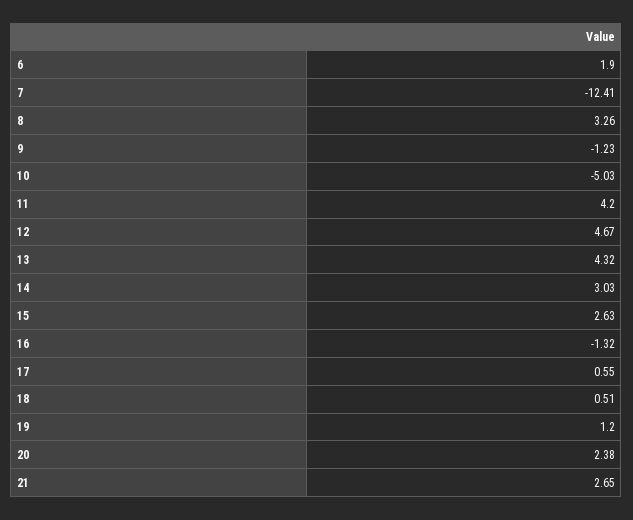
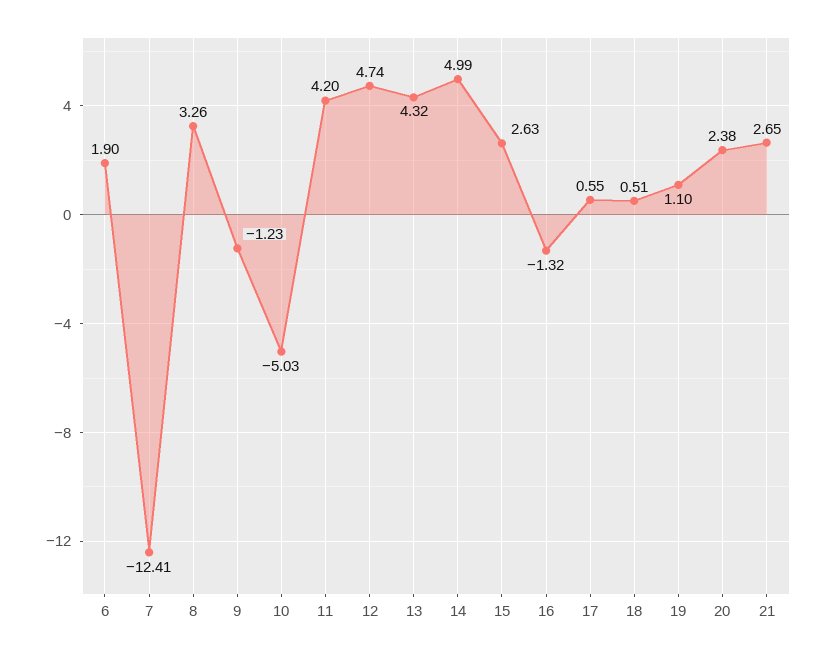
  {
    "6": 1.9,
    "7": -12.41,
    "8": 3.26,
    "9": -1.23,
    "10": -5.03,
    "11": 4.2,
-   "12": 4.67,
+   "12": 4.74,
    "13": 4.32,
-   "14": 3.03,
+   "14": 4.99,
    "15": 2.63,
    "16": -1.32,
    "17": 0.55,
    "18": 0.51,
-   "19": 1.2,
+   "19": 1.1,
    "20": 2.38,
    "21": 2.65
  }

